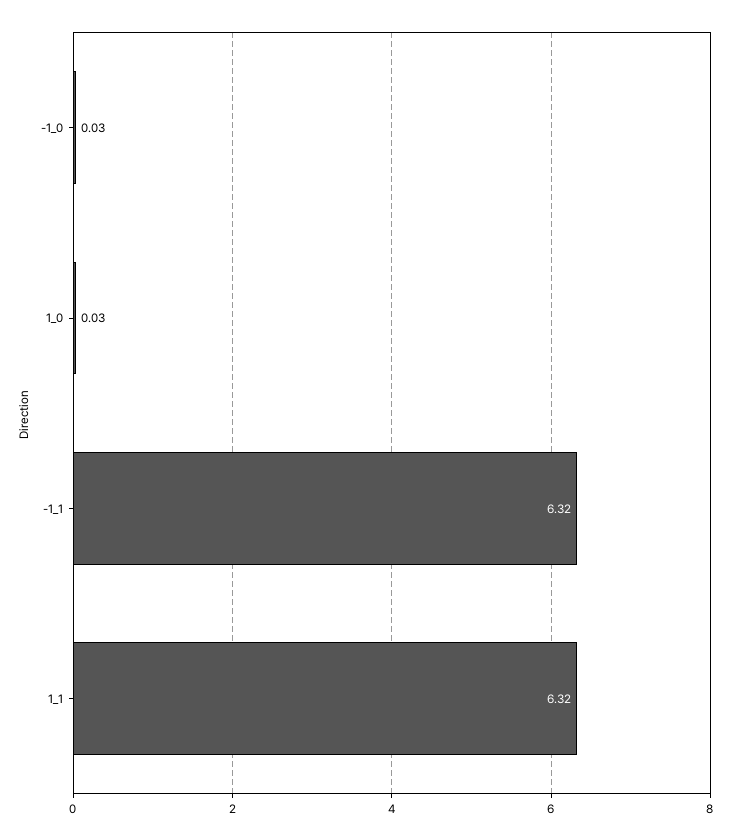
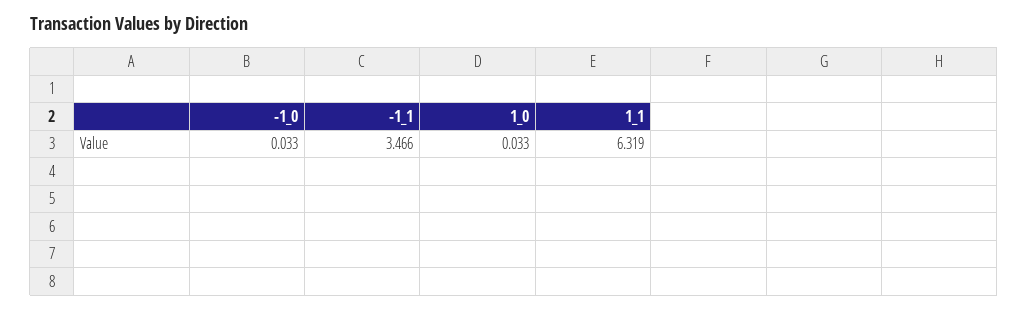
  {
    "-1_0": 0.033,
    "1_0": 0.033,
-   "-1_1": 6.32,
+   "-1_1": 3.466,
    "1_1": 6.319
  }

